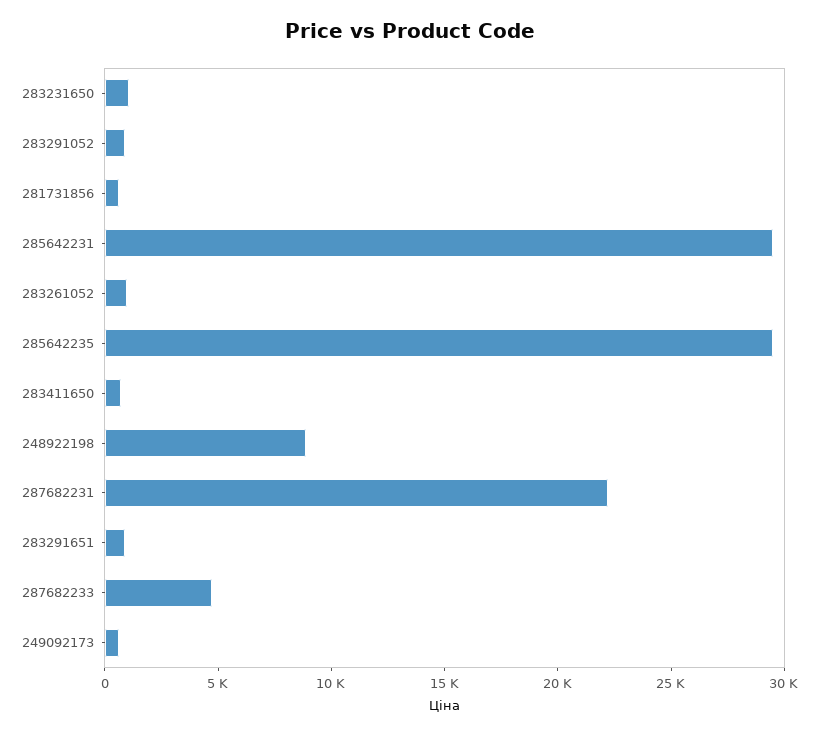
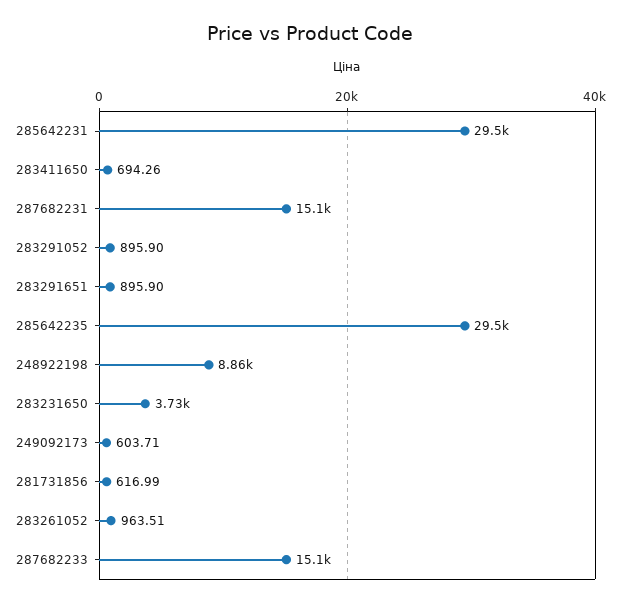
  {
-   "283231650": 1000,
+   "283231650": 3730,
    "283291052": 895.9,
    "281731856": 616.99,
    "285642231": 29500,
    "283261052": 963.51,
    "285642235": 29500,
    "283411650": 694.26,
    "248922198": 8860,
-   "287682231": 22000,
+   "287682231": 15100,
    "283291651": 895.9,
-   "287682233": 5000,
+   "287682233": 15100,
    "249092173": 603.71
  }

